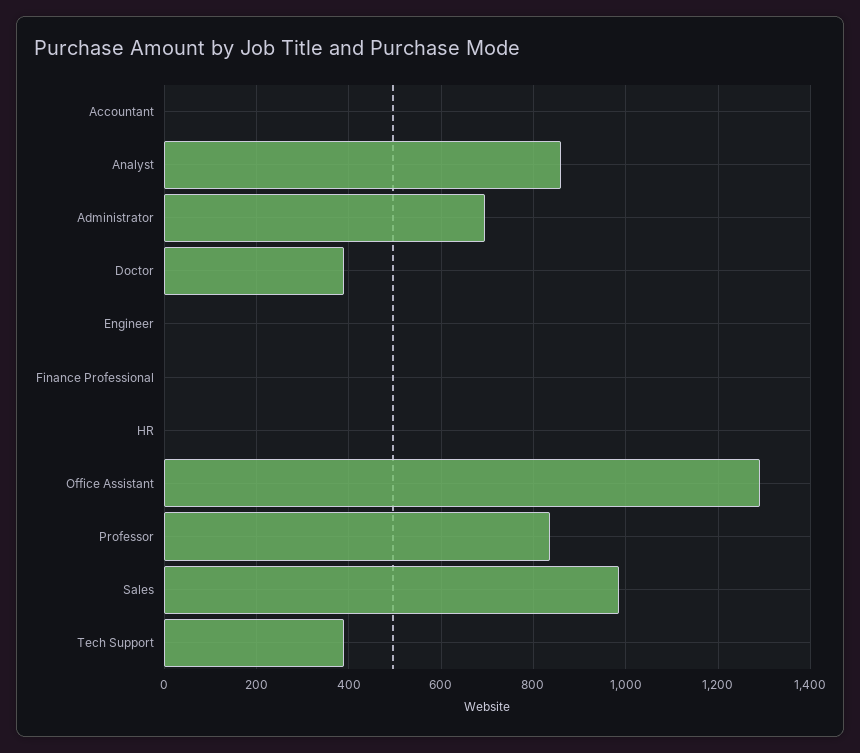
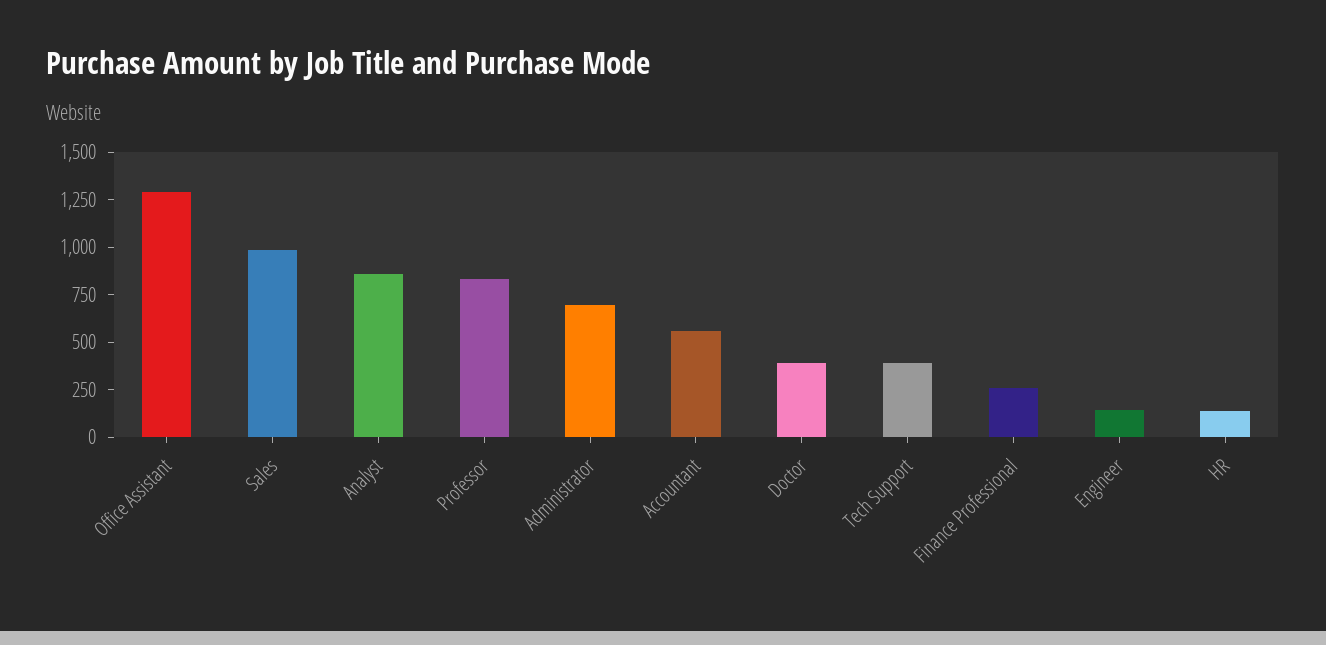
  {
-   "Accountant": 0,
+   "Accountant": 550,
    "Analyst": 860,
    "Administrator": 700,
    "Doctor": 400,
-   "Engineer": 0,
+   "Engineer": 150,
-   "Finance Professional": 0,
+   "Finance Professional": 250,
-   "HR": 0,
+   "HR": 150,
    "Office Assistant": 1300,
    "Professor": 840,
    "Sales": 980,
    "Tech Support": 400
  }

